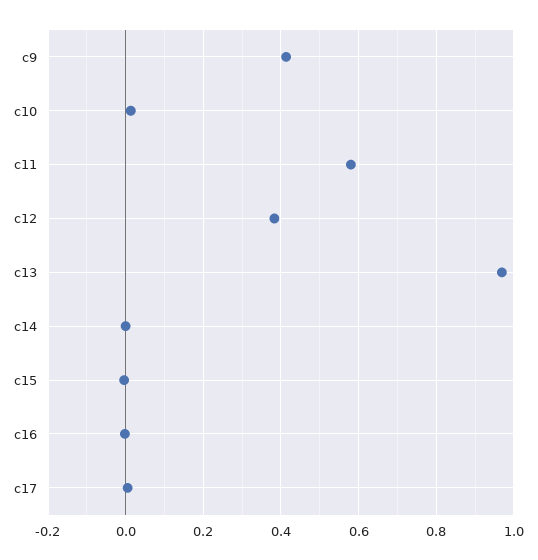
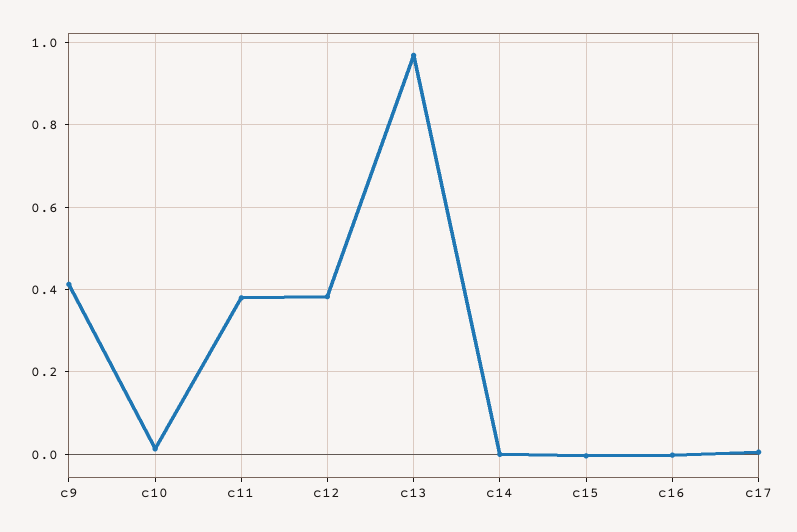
  {
    "c9": 0.42,
    "c10": 0.02,
-   "c11": 0.58,
+   "c11": 0.38,
    "c12": 0.38,
    "c13": 0.96,
    "c14": 0,
    "c15": 0,
    "c16": 0,
    "c17": 0
  }

